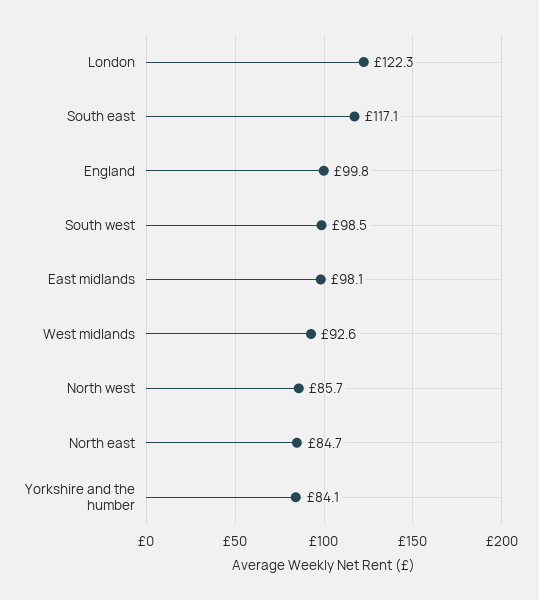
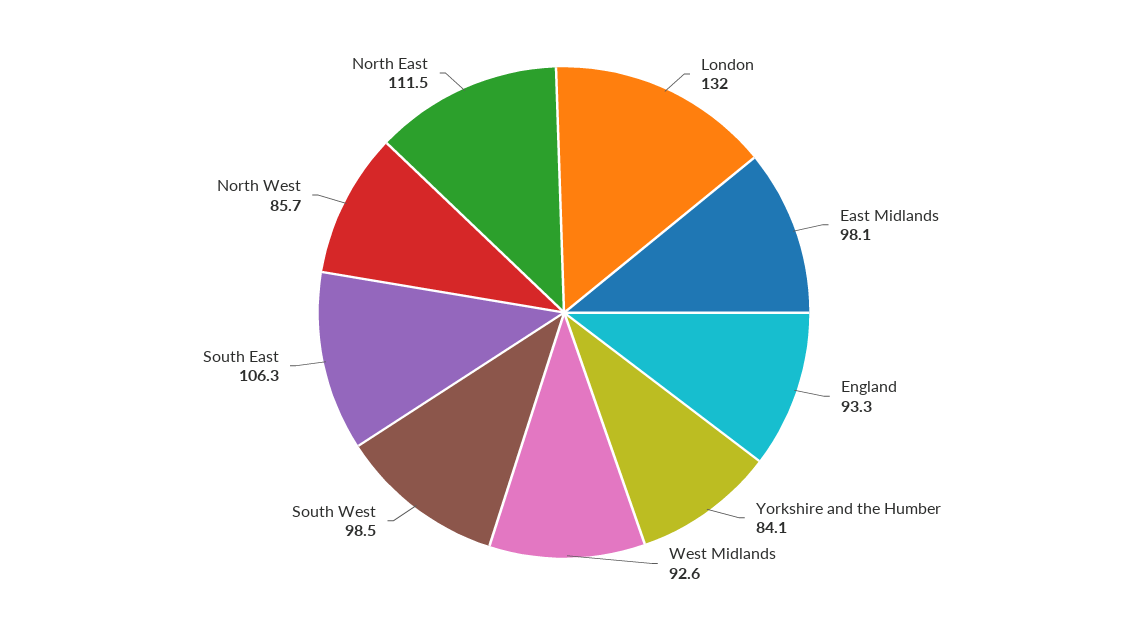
  {
-   "London": 122.3,
+   "London": 132,
-   "South east": 117.1,
+   "South east": 106.3,
-   "England": 99.8,
+   "England": 93.3,
    "South west": 98.5,
    "East midlands": 98.1,
    "West midlands": 92.6,
    "North west": 85.7,
-   "North east": 84.7,
+   "North east": 111.5,
    "Yorkshire and the humber": 84.1
  }

